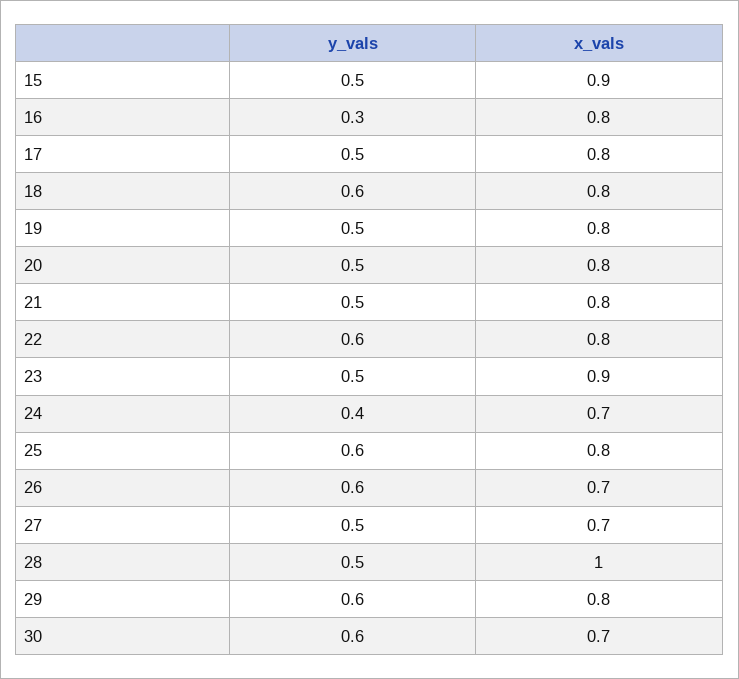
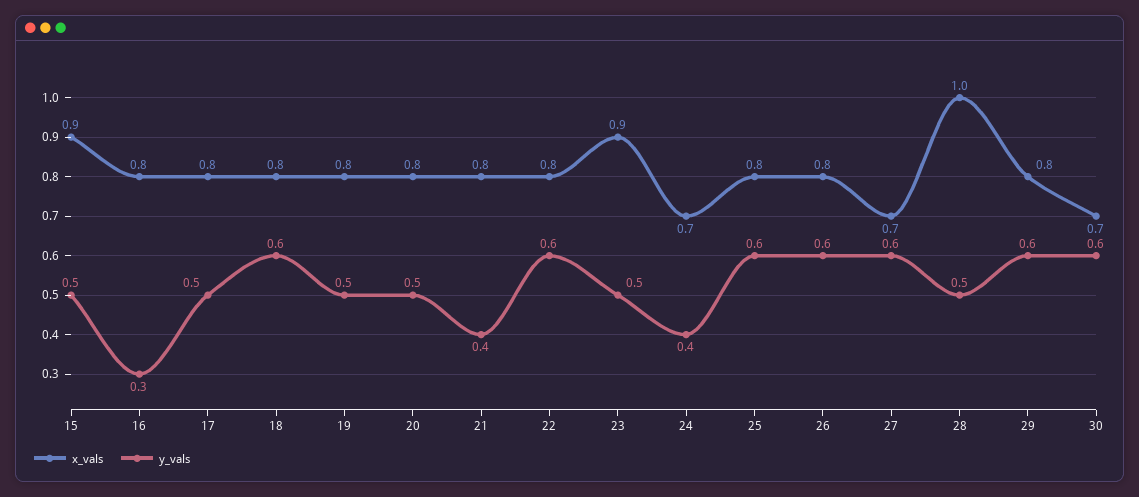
  {
    "y_vals": {
      "15": 0.5,
      "16": 0.3,
      "17": 0.5,
      "18": 0.6,
      "19": 0.5,
      "20": 0.5,
-     "21": 0.5,
+     "21": 0.4,
      "22": 0.6,
      "23": 0.5,
      "24": 0.4,
      "25": 0.6,
      "26": 0.6,
-     "27": 0.5,
+     "27": 0.6,
      "28": 0.5,
      "29": 0.6,
      "30": 0.6
    },
    "x_vals": {
      "15": 0.9,
      "16": 0.8,
      "17": 0.8,
      "18": 0.8,
      "19": 0.8,
      "20": 0.8,
      "21": 0.8,
      "22": 0.8,
      "23": 0.9,
      "24": 0.7,
      "25": 0.8,
-     "26": 0.7,
+     "26": 0.8,
      "27": 0.7,
      "28": 1,
      "29": 0.8,
      "30": 0.7
    }
  }

